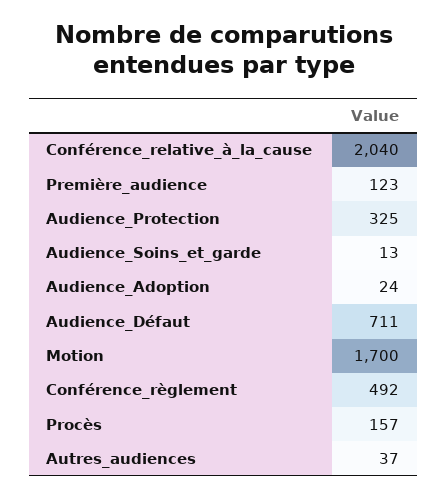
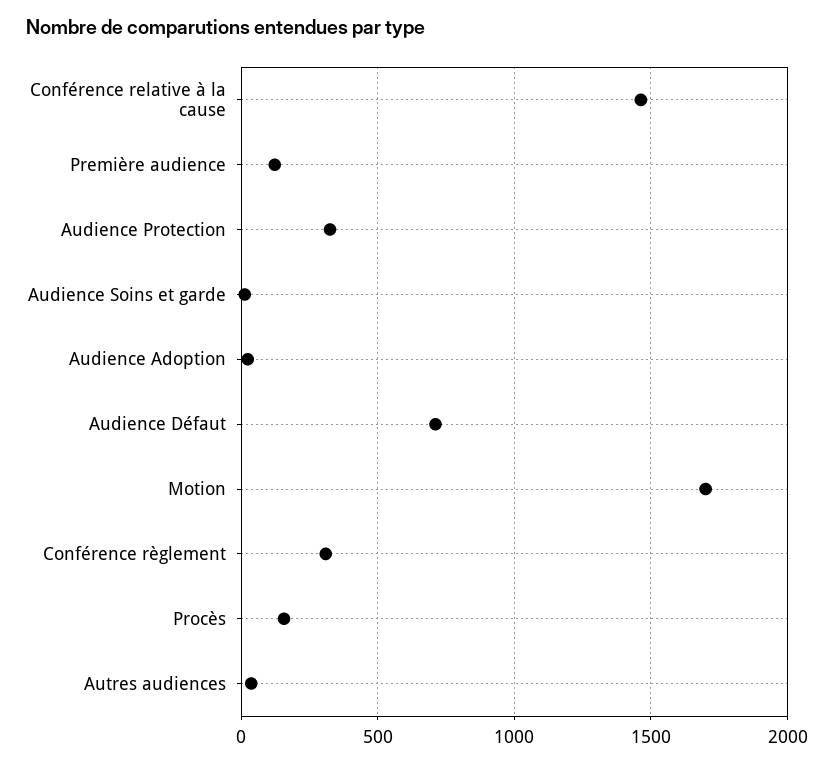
  {
-   "Conférence_relative_à_la_cause": 2040,
+   "Conférence_relative_à_la_cause": 1450,
    "Première_audience": 123,
    "Audience_Protection": 325,
    "Audience_Soins_et_garde": 13,
    "Audience_Adoption": 24,
    "Audience_Défaut": 711,
    "Motion": 1700,
-   "Conférence_règlement": 492,
+   "Conférence_règlement": 300,
    "Procès": 157,
    "Autres_audiences": 37
  }

